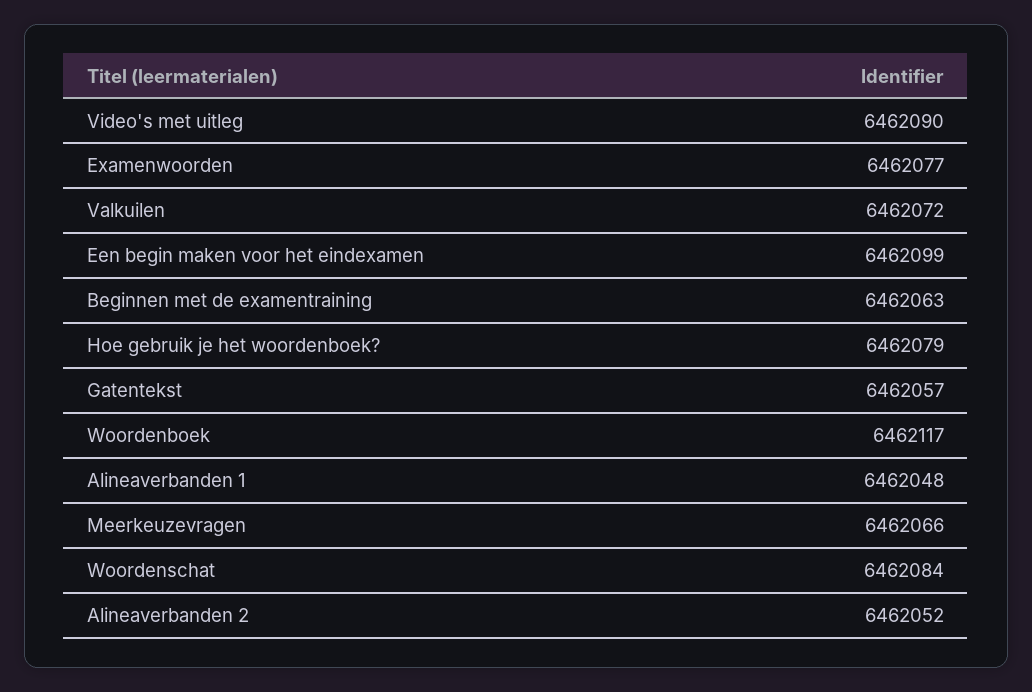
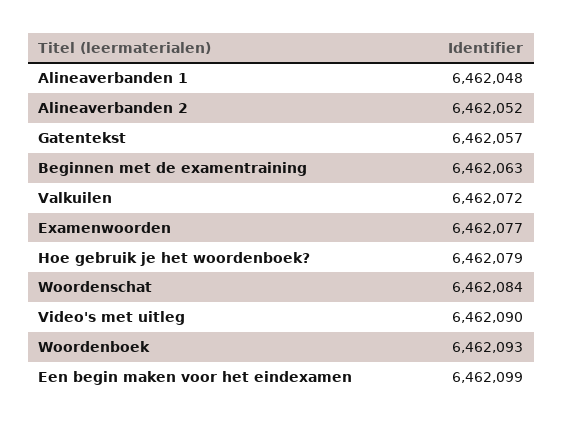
  {
    "Video's met uitleg": 6462090,
    "Examenwoorden": 6462077,
    "Valkuilen": 6462072,
    "Een begin maken voor het eindexamen": 6462099,
    "Beginnen met de examentraining": 6462063,
    "Hoe gebruik je het woordenboek?": 6462079,
    "Gatentekst": 6462057,
-   "Woordenboek": 6462117,
+   "Woordenboek": 6462093,
    "Alineaverbanden 1": 6462048,
-   "Meerkeuzevragen": 6462066,
    "Woordenschat": 6462084,
    "Alineaverbanden 2": 6462052
  }

